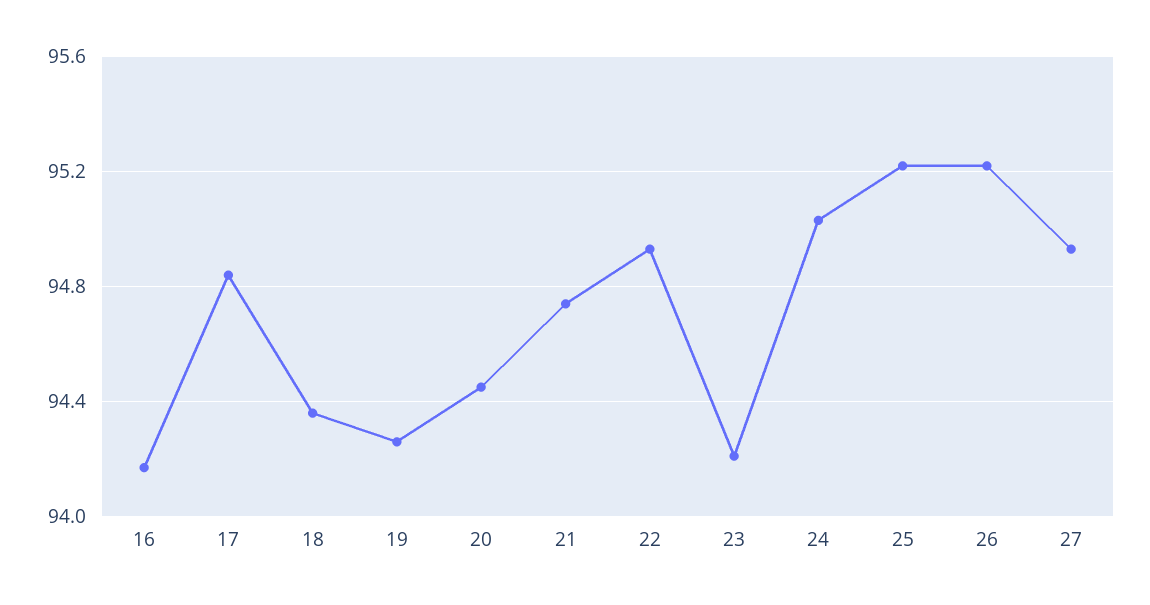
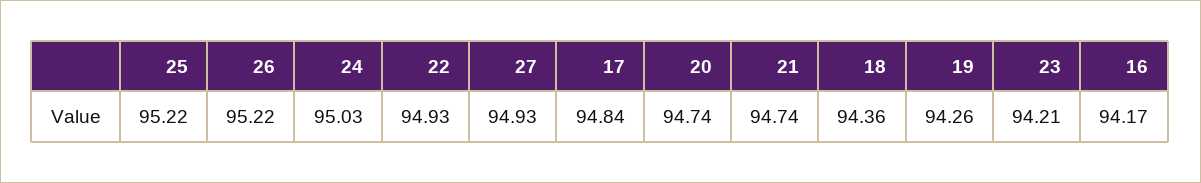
  {
    "16": 94.17,
    "17": 94.84,
    "18": 94.36,
    "19": 94.26,
-   "20": 94.45,
+   "20": 94.74,
    "21": 94.74,
    "22": 94.93,
    "23": 94.21,
    "24": 95.03,
    "25": 95.22,
    "26": 95.22,
    "27": 94.93
  }

